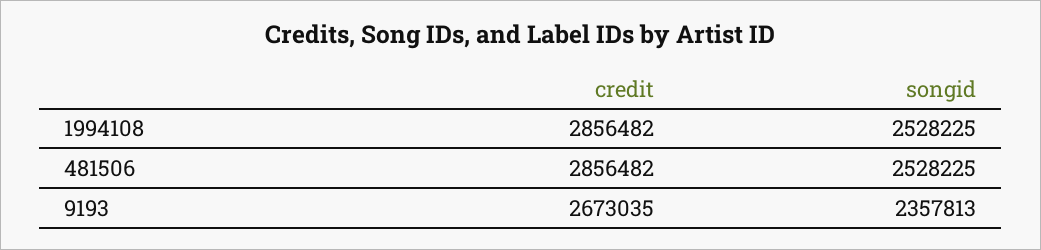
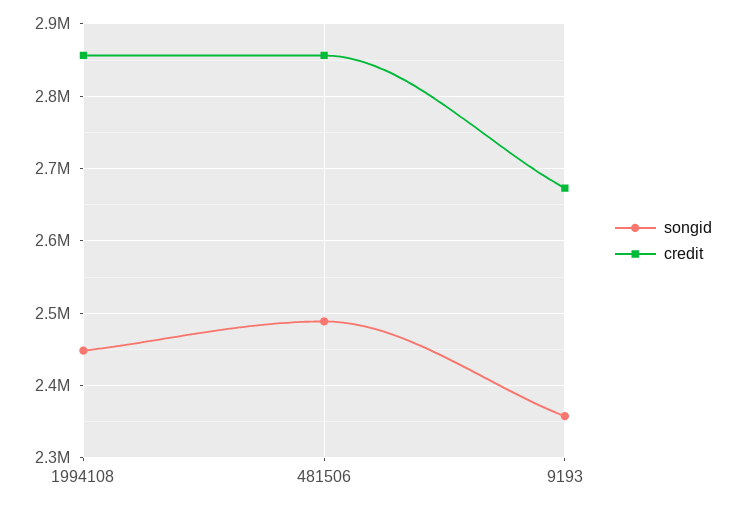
  {
    "credit": {
      "1994108": 2856482,
      "481506": 2856482,
      "9193": 2673035
    },
    "songid": {
-     "1994108": 2528225,
+     "1994108": 2450000,
-     "481506": 2528225,
+     "481506": 2490000,
      "9193": 2357813
    }
  }

